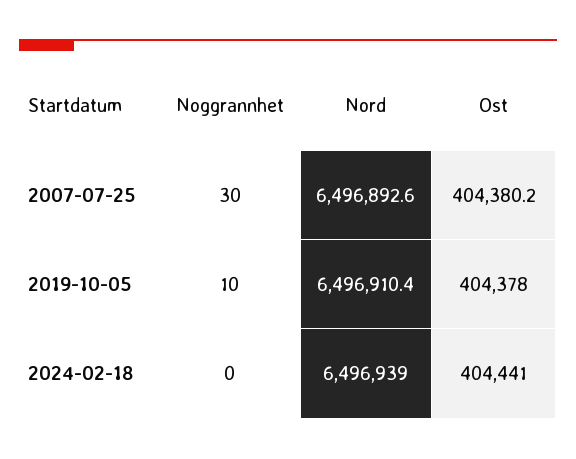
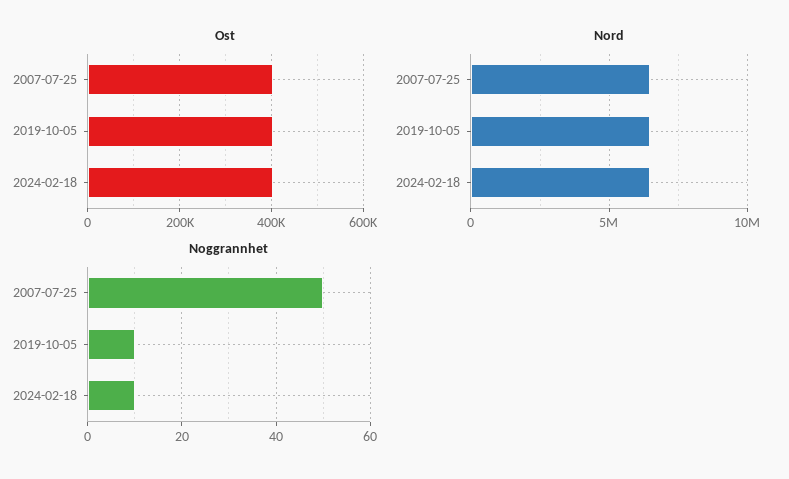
  {
    "Noggrannhet": {
-     "2007-07-25": 30,
+     "2007-07-25": 50,
      "2019-10-05": 10,
-     "2024-02-18": 0
+     "2024-02-18": 10
    },
    "Nord": {
      "2007-07-25": 6496892.6,
      "2019-10-05": 6496910.4,
      "2024-02-18": 6496939
    },
    "Ost": {
      "2007-07-25": 404380.2,
      "2019-10-05": 404378,
      "2024-02-18": 404441
    }
  }

